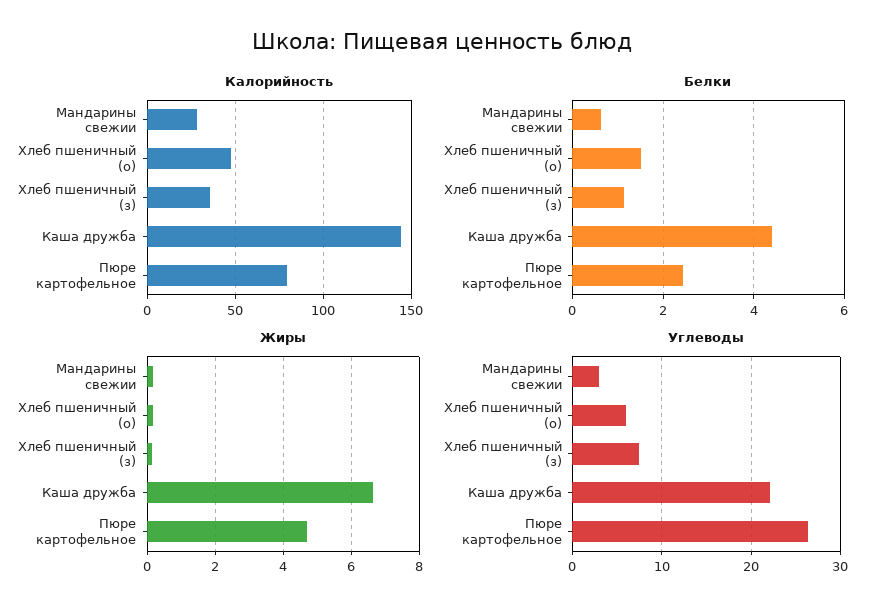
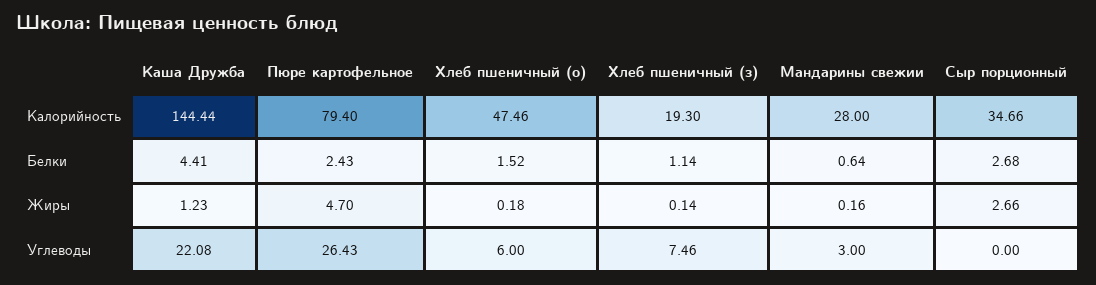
  {
    "Калорийность": {
      "Мандарины свежии": 28,
      "Хлеб пшеничный (о)": 47.46,
-     "Хлеб пшеничный (з)": 35,
+     "Хлеб пшеничный (з)": 19.3,
      "Каша дружба": 144.44,
-     "Пюре картофельное": 79.4
+     "Пюре картофельное": 79.4,
+     "Сыр порционный": 34.66
    },
    "Белки": {
      "Мандарины свежии": 0.64,
      "Хлеб пшеничный (о)": 1.52,
      "Хлеб пшеничный (з)": 1.14,
      "Каша дружба": 4.41,
-     "Пюре картофельное": 2.43
+     "Пюре картофельное": 2.43,
+     "Сыр порционный": 2.68
    },
    "Жиры": {
      "Мандарины свежии": 0.16,
      "Хлеб пшеничный (о)": 0.18,
      "Хлеб пшеничный (з)": 0.14,
-     "Каша дружба": 6.6,
+     "Каша дружба": 1.23,
-     "Пюре картофельное": 4.7
+     "Пюре картофельное": 4.7,
+     "Сыр порционный": 2.66
    },
    "Углеводы": {
      "Мандарины свежии": 3,
      "Хлеб пшеничный (о)": 6,
      "Хлеб пшеничный (з)": 7.46,
      "Каша дружба": 22.08,
-     "Пюре картофельное": 26.43
+     "Пюре картофельное": 26.43,
+     "Сыр порционный": 0
    }
  }

